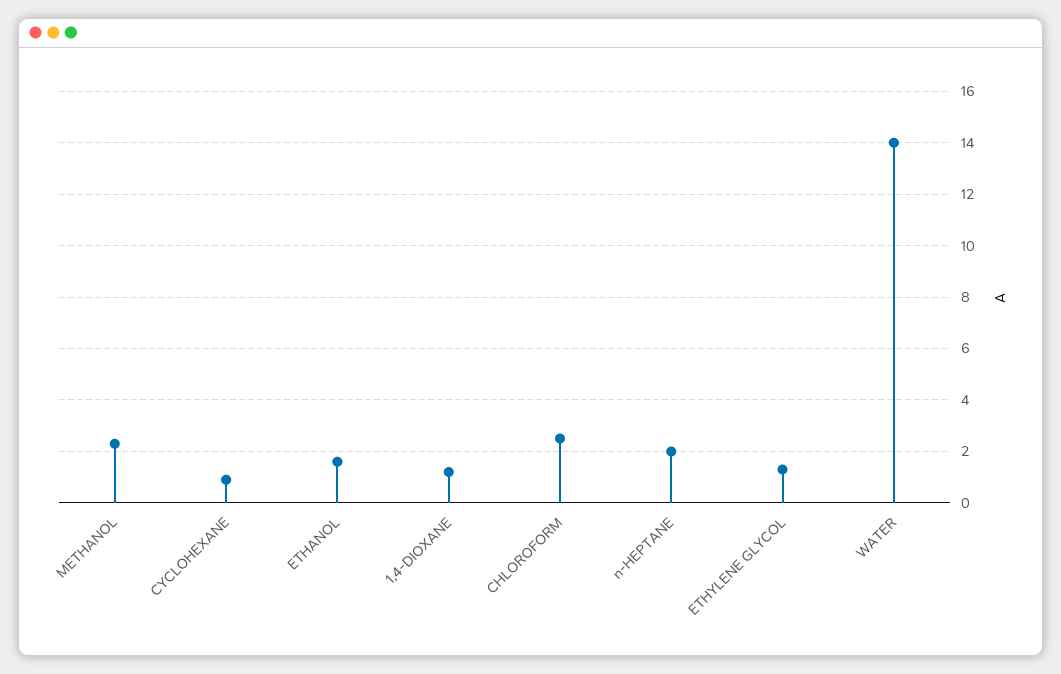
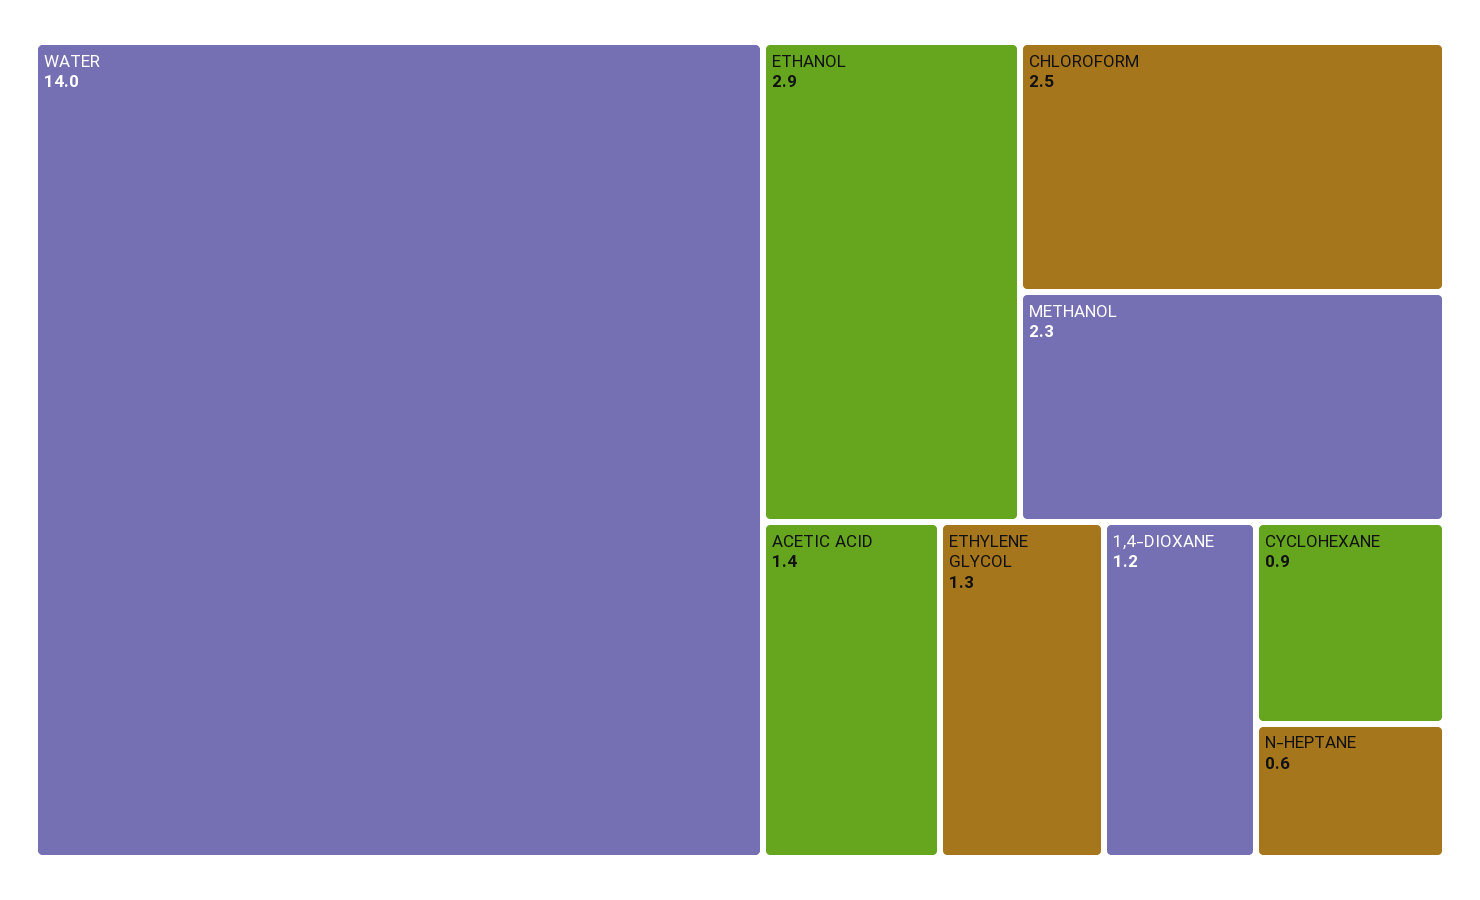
  {
    "METHANOL": 2.3,
    "CYCLOHEXANE": 0.9,
-   "ETHANOL": 1.5,
+   "ETHANOL": 2.9,
    "1,4-DIOXANE": 1.2,
    "CHLOROFORM": 2.5,
-   "n-HEPTANE": 2,
+   "n-HEPTANE": 0.6,
    "ETHYLENE GLYCOL": 1.3,
-   "WATER": 14
+   "WATER": 14,
+   "ACETIC ACID": 1.4
  }

